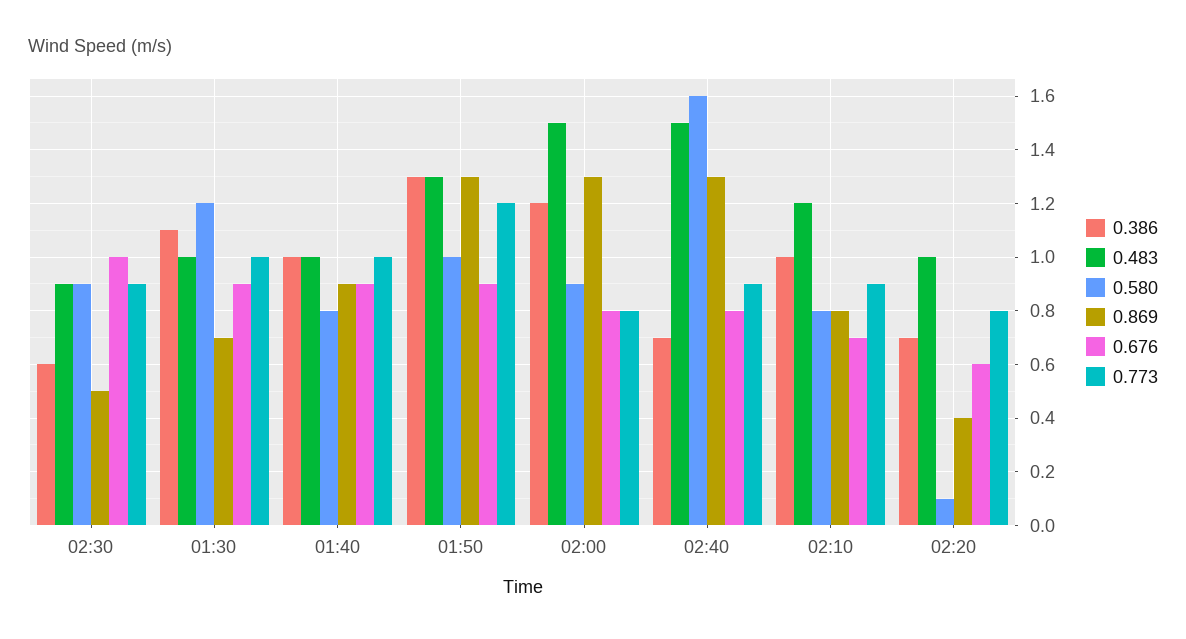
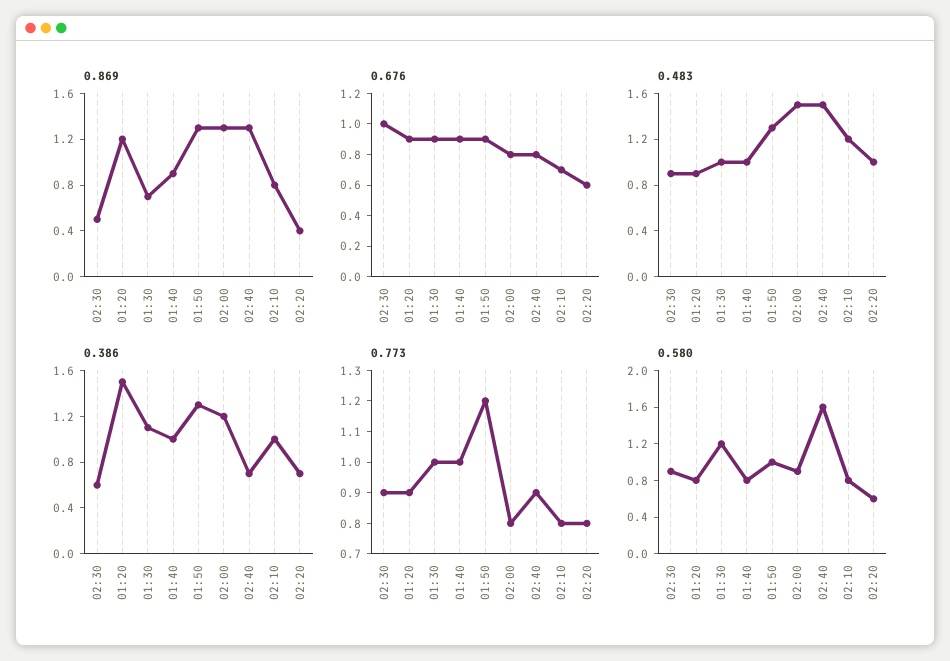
  {
    "0.386": {
      "02:30": 0.6,
      "01:30": 1.1,
      "01:40": 1,
      "01:50": 1.3,
      "02:00": 1.2,
      "02:40": 0.7,
      "02:10": 1,
-     "02:20": 0.7
+     "02:20": 0.7,
+     "01:20": 1.5
    },
    "0.483": {
      "02:30": 0.9,
      "01:30": 1,
      "01:40": 1,
      "01:50": 1.3,
      "02:00": 1.5,
      "02:40": 1.5,
      "02:10": 1.2,
-     "02:20": 1
+     "02:20": 1,
+     "01:20": 0.9
    },
    "0.580": {
      "02:30": 0.9,
      "01:30": 1.2,
      "01:40": 0.8,
      "01:50": 1,
      "02:00": 0.9,
      "02:40": 1.6,
      "02:10": 0.8,
-     "02:20": 0.1
+     "02:20": 0.6,
+     "01:20": 0.8
    },
    "0.869": {
      "02:30": 0.5,
      "01:30": 0.7,
      "01:40": 0.9,
      "01:50": 1.3,
      "02:00": 1.3,
      "02:40": 1.3,
      "02:10": 0.8,
-     "02:20": 0.4
+     "02:20": 0.4,
+     "01:20": 1.2
    },
    "0.676": {
      "02:30": 1,
      "01:30": 0.9,
      "01:40": 0.9,
      "01:50": 0.9,
      "02:00": 0.8,
      "02:40": 0.8,
      "02:10": 0.7,
-     "02:20": 0.6
+     "02:20": 0.6,
+     "01:20": 0.9
    },
    "0.773": {
      "02:30": 0.9,
      "01:30": 1,
      "01:40": 1,
      "01:50": 1.2,
      "02:00": 0.8,
      "02:40": 0.9,
-     "02:10": 0.9,
+     "02:10": 0.8,
-     "02:20": 0.8
+     "02:20": 0.8,
+     "01:20": 0.9
    }
  }

